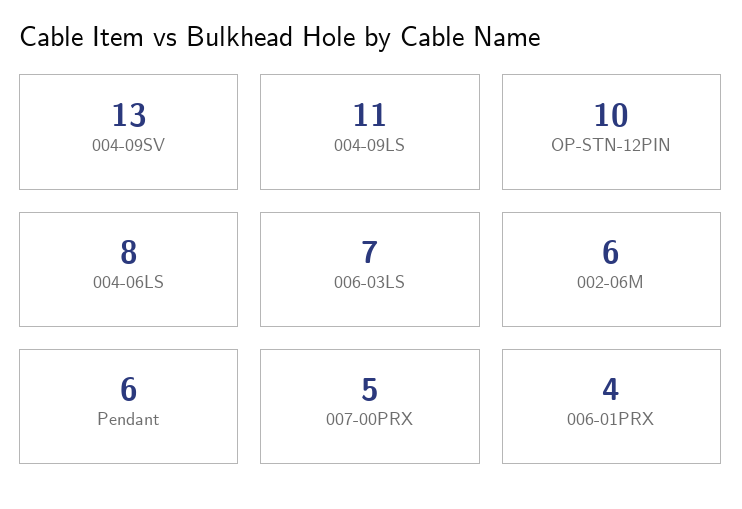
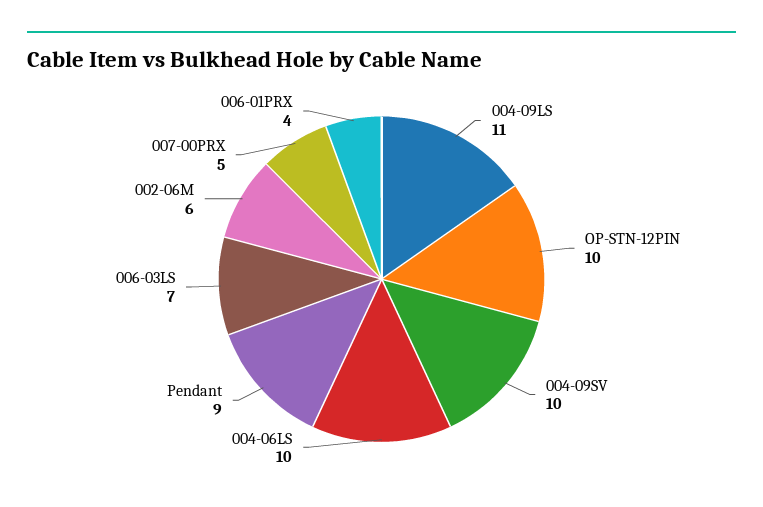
  {
-   "004-09SV": 13,
+   "004-09SV": 10,
    "004-09LS": 11,
    "OP-STN-12PIN": 10,
-   "004-06LS": 8,
+   "004-06LS": 10,
    "006-03LS": 7,
    "002-06M": 6,
-   "Pendant": 6,
+   "Pendant": 9,
    "007-00PRX": 5,
    "006-01PRX": 4
  }

